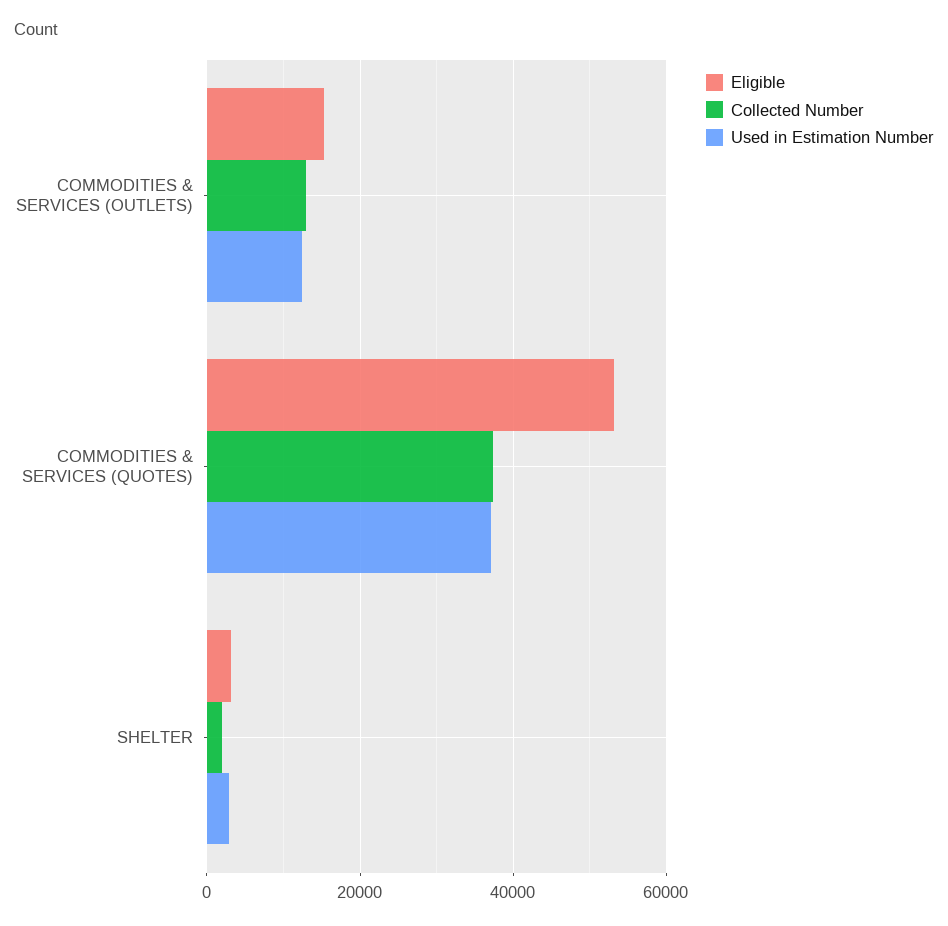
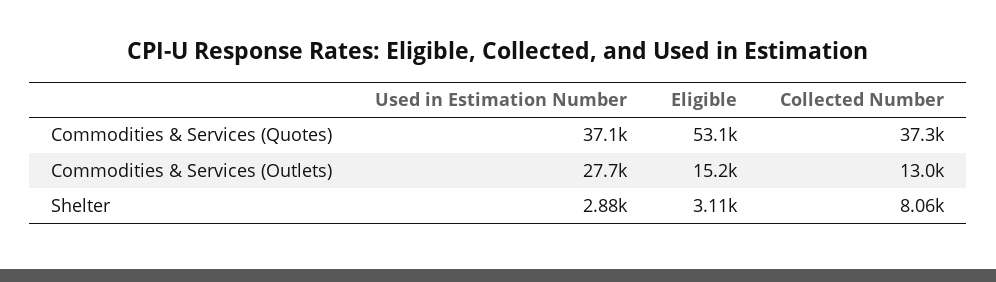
  {
    "Eligible": {
      "COMMODITIES & SERVICES (OUTLETS)": 15200,
      "COMMODITIES & SERVICES (QUOTES)": 53100,
      "SHELTER": 3110
    },
    "Collected Number": {
      "COMMODITIES & SERVICES (OUTLETS)": 13000,
      "COMMODITIES & SERVICES (QUOTES)": 37300,
-     "SHELTER": 2000
+     "SHELTER": 8060
    },
    "Used in Estimation Number": {
-     "COMMODITIES & SERVICES (OUTLETS)": 12000,
+     "COMMODITIES & SERVICES (OUTLETS)": 27700,
      "COMMODITIES & SERVICES (QUOTES)": 37100,
      "SHELTER": 2880
    }
  }

